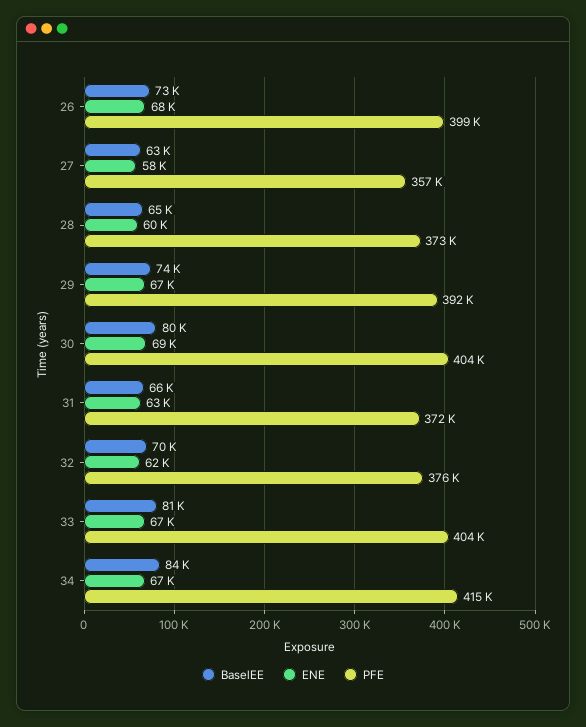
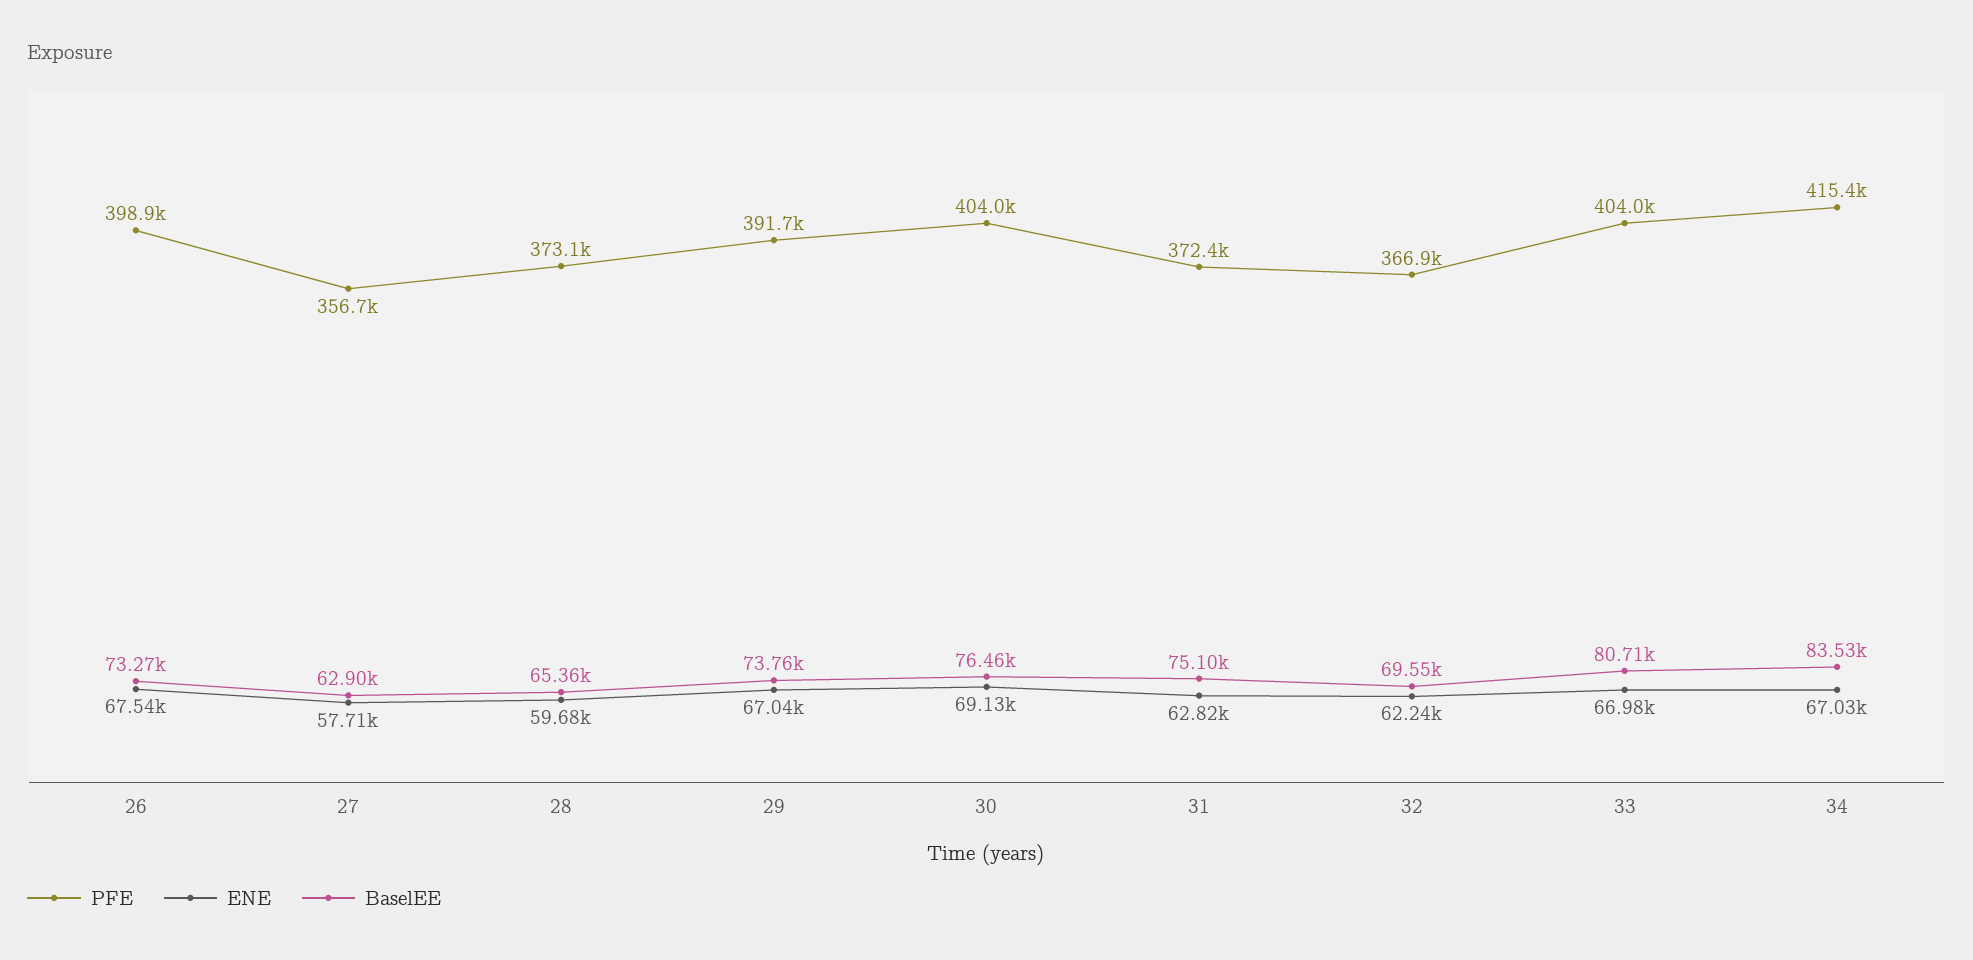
  {
    "BaselEE": {
      "26": 73270,
      "27": 62900,
      "28": 65360,
      "29": 73760,
-     "30": 80000,
+     "30": 76460,
-     "31": 66000,
+     "31": 75100,
      "32": 69550,
      "33": 80710,
      "34": 83530
    },
    "ENE": {
      "26": 67540,
      "27": 57710,
      "28": 59680,
      "29": 67040,
      "30": 69130,
      "31": 62820,
      "32": 62240,
      "33": 66980,
      "34": 67030
    },
    "PFE": {
      "26": 398900,
      "27": 356700,
      "28": 373100,
      "29": 391700,
      "30": 404000,
      "31": 372400,
-     "32": 376000,
+     "32": 366900,
      "33": 404000,
      "34": 415400
    }
  }

